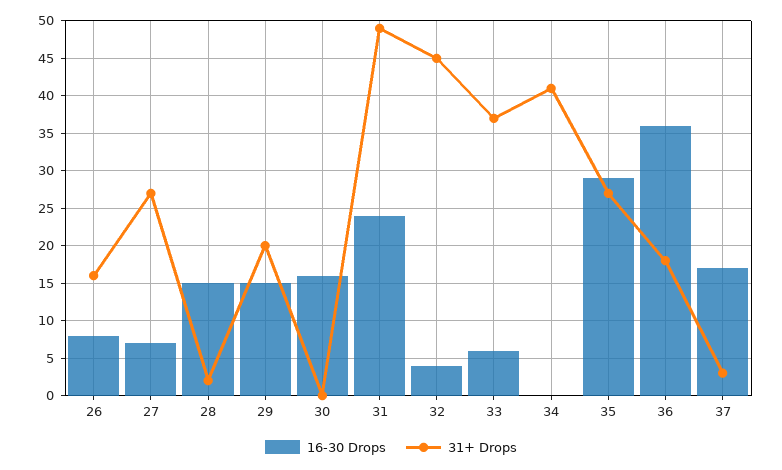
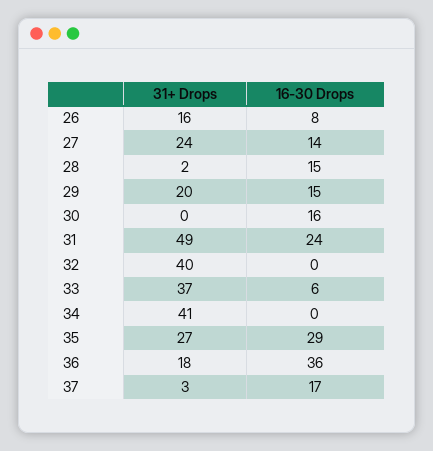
  {
    "16-30 Drops": {
      "26": 8,
-     "27": 7,
+     "27": 14,
      "28": 15,
      "29": 15,
      "30": 16,
      "31": 24,
-     "32": 4,
+     "32": 0,
      "33": 6,
      "34": 0,
      "35": 29,
      "36": 36,
      "37": 17
    },
    "31+ Drops": {
      "26": 16,
-     "27": 27,
+     "27": 24,
      "28": 2,
      "29": 20,
      "30": 0,
      "31": 49,
-     "32": 45,
+     "32": 40,
      "33": 37,
      "34": 41,
      "35": 27,
      "36": 18,
      "37": 3
    }
  }

